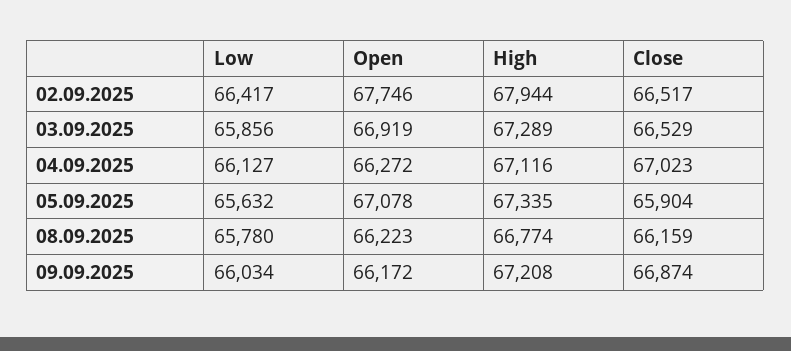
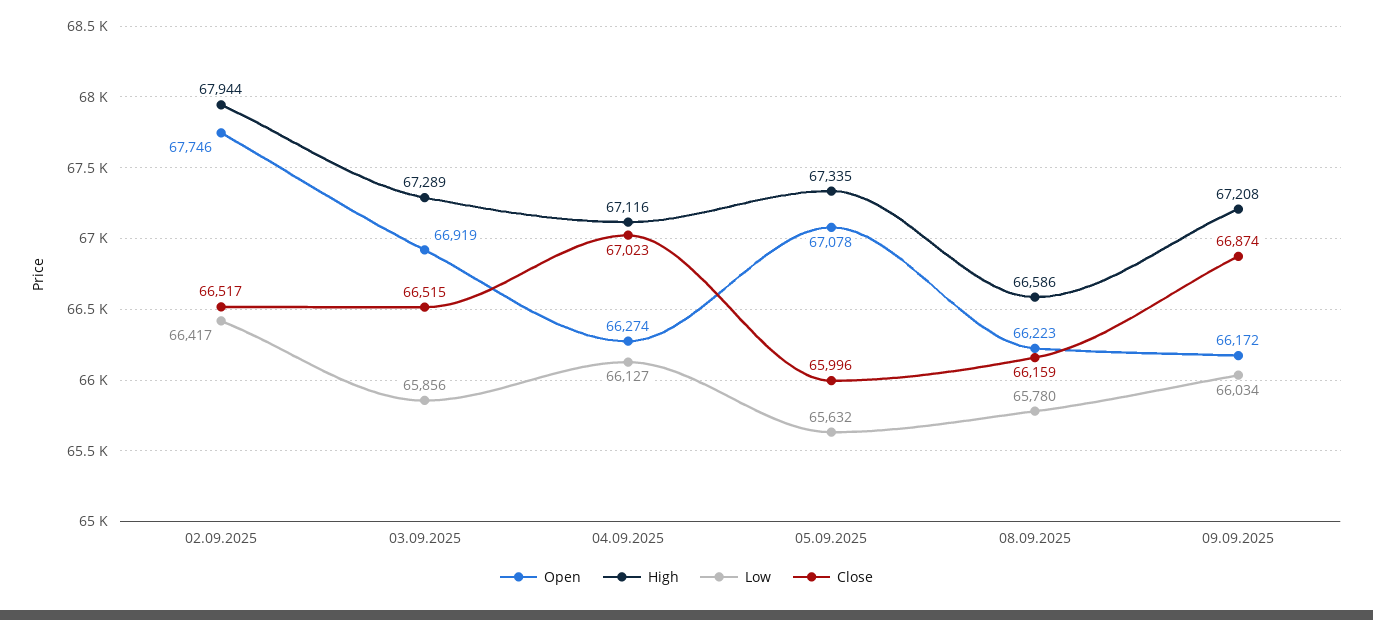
  {
    "Low": {
      "02.09.2025": 66417,
      "03.09.2025": 65856,
      "04.09.2025": 66127,
      "05.09.2025": 65632,
      "08.09.2025": 65780,
      "09.09.2025": 66034
    },
    "Open": {
      "02.09.2025": 67746,
      "03.09.2025": 66919,
-     "04.09.2025": 66272,
+     "04.09.2025": 66274,
      "05.09.2025": 67078,
      "08.09.2025": 66223,
      "09.09.2025": 66172
    },
    "High": {
      "02.09.2025": 67944,
      "03.09.2025": 67289,
      "04.09.2025": 67116,
      "05.09.2025": 67335,
-     "08.09.2025": 66774,
+     "08.09.2025": 66586,
      "09.09.2025": 67208
    },
    "Close": {
      "02.09.2025": 66517,
-     "03.09.2025": 66529,
+     "03.09.2025": 66515,
      "04.09.2025": 67023,
-     "05.09.2025": 65904,
+     "05.09.2025": 65996,
      "08.09.2025": 66159,
      "09.09.2025": 66874
    }
  }

